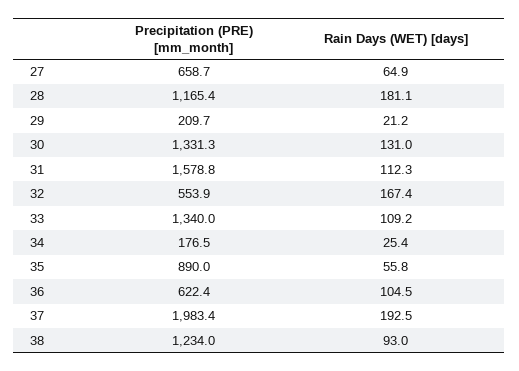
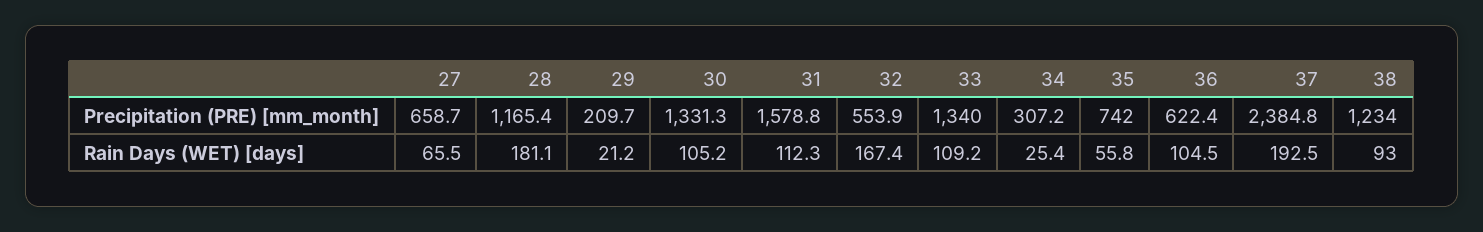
  {
    "Precipitation (PRE) [mm_month]": {
      "27": 658.7,
      "28": 1165.4,
      "29": 209.7,
      "30": 1331.3,
      "31": 1578.8,
      "32": 553.9,
      "33": 1340,
-     "34": 176.5,
+     "34": 307.2,
-     "35": 890,
+     "35": 742,
      "36": 622.4,
-     "37": 1983.4,
+     "37": 2384.8,
      "38": 1234
    },
    "Rain Days (WET) [days]": {
-     "27": 64.9,
+     "27": 65.5,
      "28": 181.1,
      "29": 21.2,
-     "30": 131,
+     "30": 105.2,
      "31": 112.3,
      "32": 167.4,
      "33": 109.2,
      "34": 25.4,
      "35": 55.8,
      "36": 104.5,
      "37": 192.5,
      "38": 93
    }
  }

